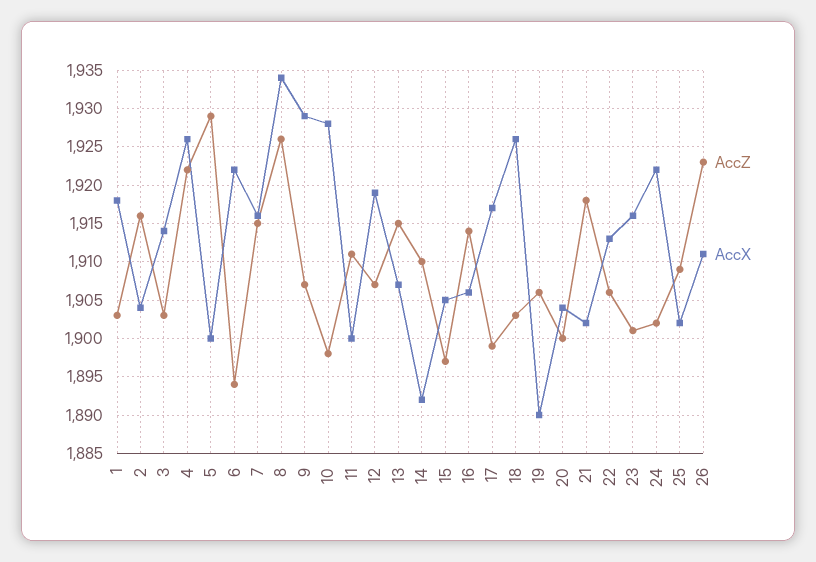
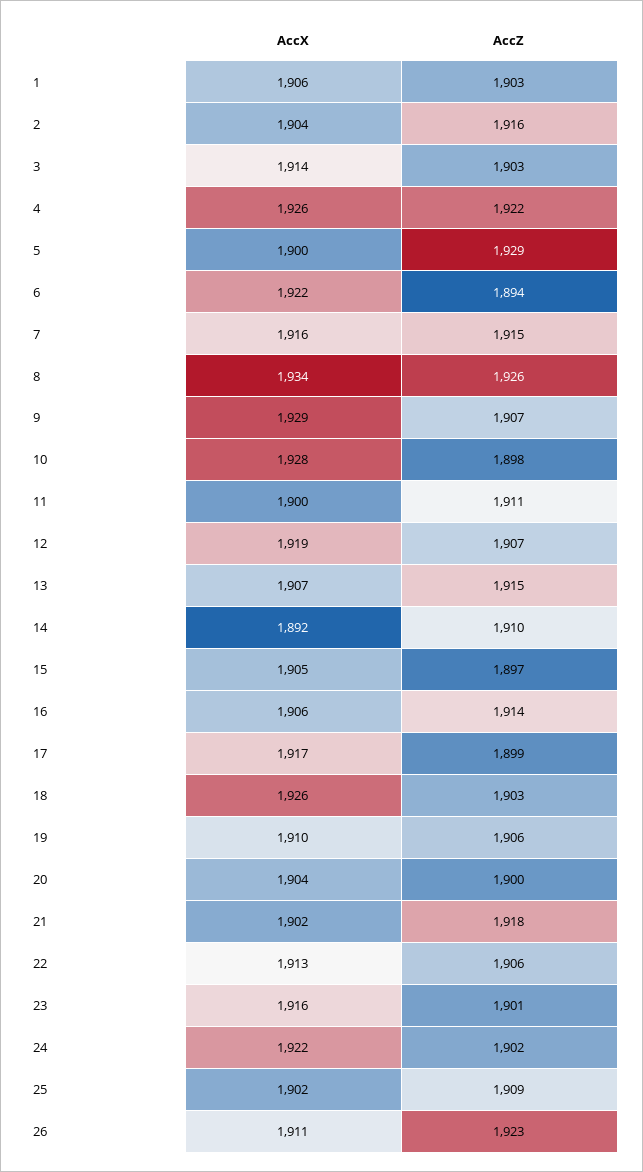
  {
    "AccZ": {
      "1": 1903,
      "2": 1916,
      "3": 1903,
      "4": 1922,
      "5": 1929,
      "6": 1894,
      "7": 1915,
      "8": 1926,
      "9": 1907,
      "10": 1898,
      "11": 1911,
      "12": 1907,
      "13": 1915,
      "14": 1910,
      "15": 1897,
      "16": 1914,
      "17": 1899,
      "18": 1903,
      "19": 1906,
      "20": 1900,
      "21": 1918,
      "22": 1906,
      "23": 1901,
      "24": 1902,
      "25": 1909,
      "26": 1923
    },
    "AccX": {
-     "1": 1918,
+     "1": 1906,
      "2": 1904,
      "3": 1914,
      "4": 1926,
      "5": 1900,
      "6": 1922,
      "7": 1916,
      "8": 1934,
      "9": 1929,
      "10": 1928,
      "11": 1900,
      "12": 1919,
      "13": 1907,
      "14": 1892,
      "15": 1905,
      "16": 1906,
      "17": 1917,
      "18": 1926,
-     "19": 1890,
+     "19": 1910,
      "20": 1904,
      "21": 1902,
      "22": 1913,
      "23": 1916,
      "24": 1922,
      "25": 1902,
      "26": 1911
    }
  }

